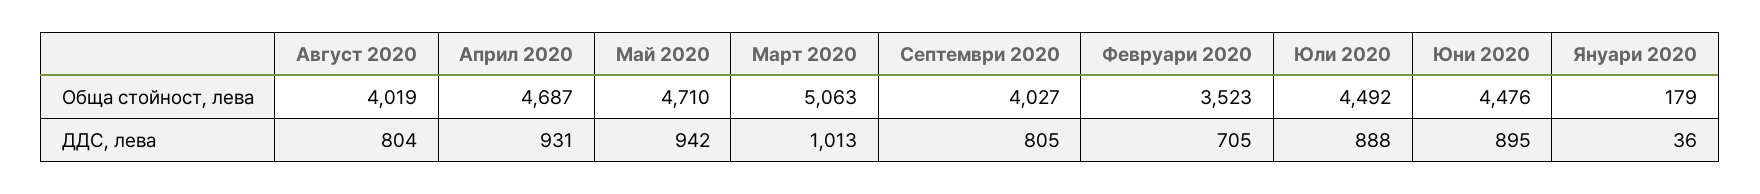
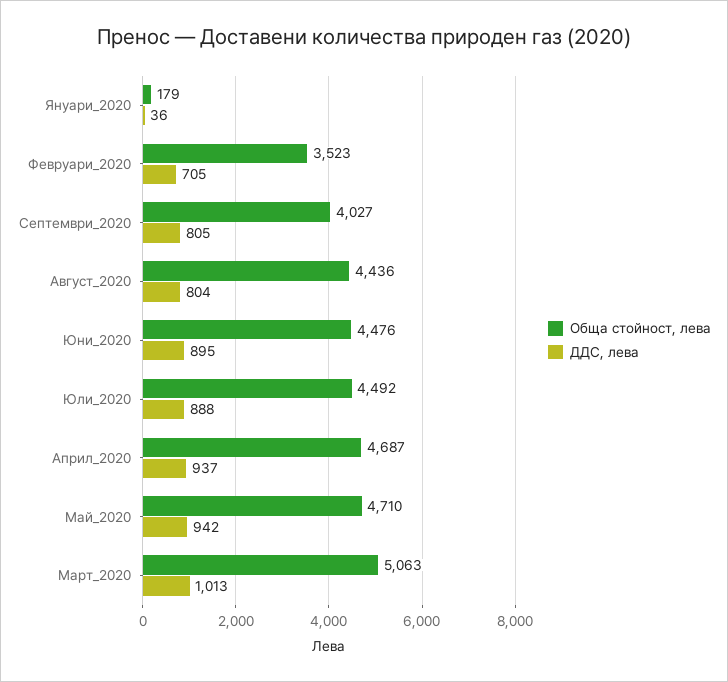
  {
    "Обща стойност, лева": {
-     "Август 2020": 4019,
+     "Август 2020": 4436,
      "Април 2020": 4687,
      "Май 2020": 4710,
      "Март 2020": 5063,
      "Септември 2020": 4027,
      "Февруари 2020": 3523,
      "Юли 2020": 4492,
      "Юни 2020": 4476,
      "Януари 2020": 179
    },
    "ДДС, лева": {
      "Август 2020": 804,
-     "Април 2020": 931,
+     "Април 2020": 937,
      "Май 2020": 942,
      "Март 2020": 1013,
      "Септември 2020": 805,
      "Февруари 2020": 705,
      "Юли 2020": 888,
      "Юни 2020": 895,
      "Януари 2020": 36
    }
  }

